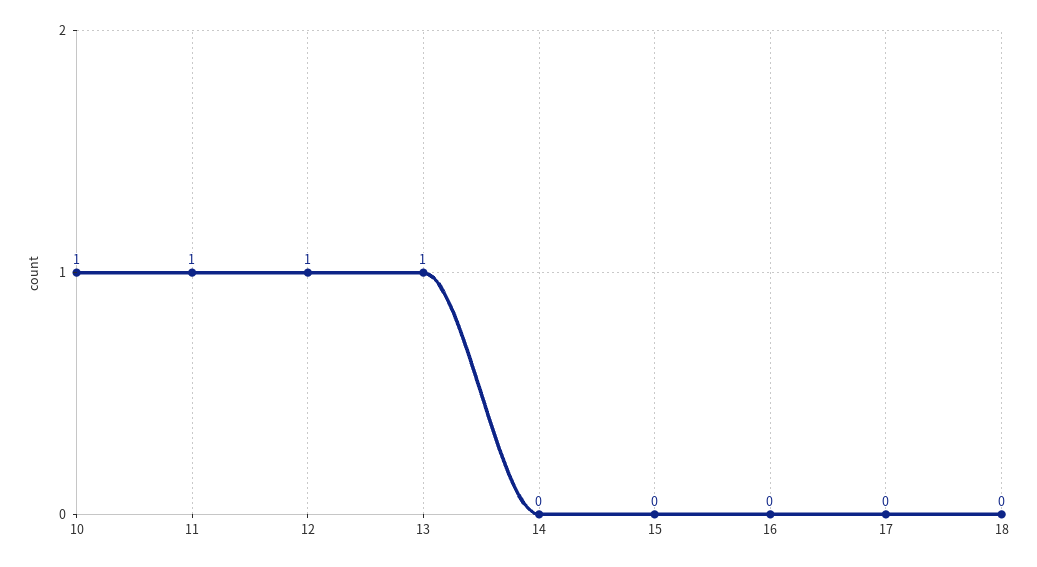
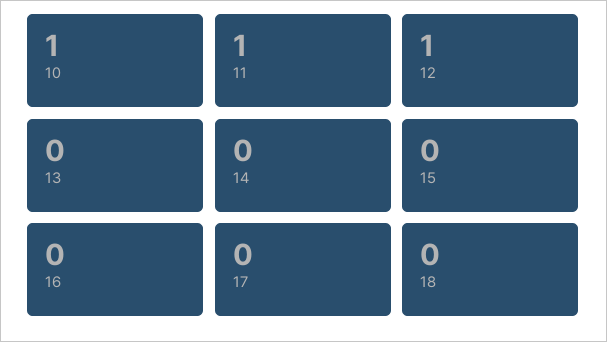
  {
    "10": 1,
    "11": 1,
    "12": 1,
-   "13": 1,
+   "13": 0,
    "14": 0,
    "15": 0,
    "16": 0,
    "17": 0,
    "18": 0
  }

